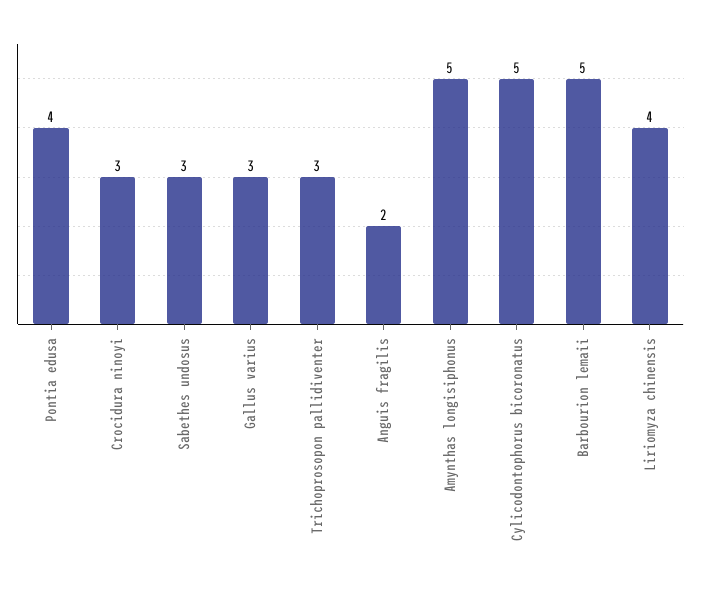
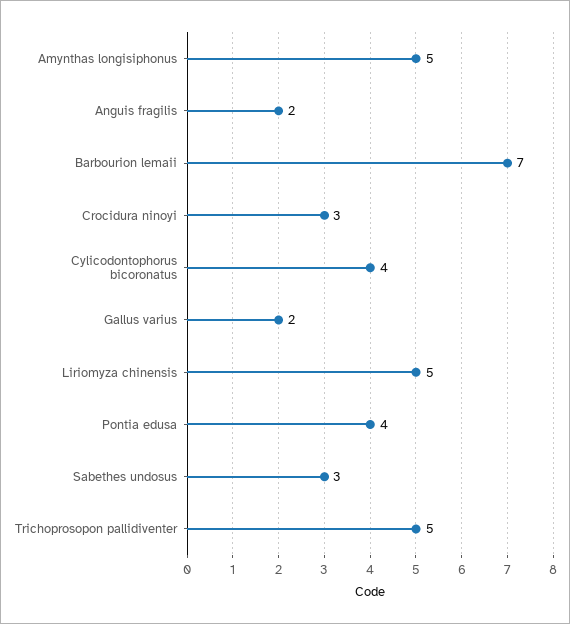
  {
    "Pontia edusa": 4,
    "Crocidura ninoyi": 3,
    "Sabethes undosus": 3,
-   "Gallus varius": 3,
+   "Gallus varius": 2,
-   "Trichoprosopon pallidiventer": 3,
+   "Trichoprosopon pallidiventer": 5,
    "Anguis fragilis": 2,
    "Amynthas longisiphonus": 5,
-   "Cylicodontophorus bicoronatus": 5,
+   "Cylicodontophorus bicoronatus": 4,
-   "Barbourion lemaii": 5,
+   "Barbourion lemaii": 7,
-   "Liriomyza chinensis": 4
+   "Liriomyza chinensis": 5
  }

